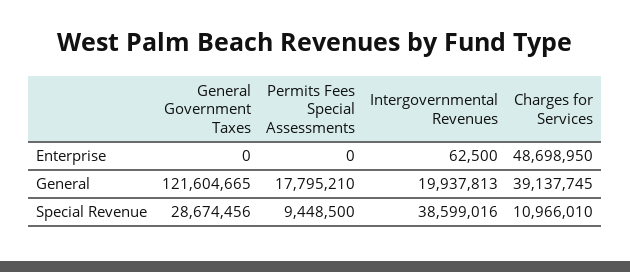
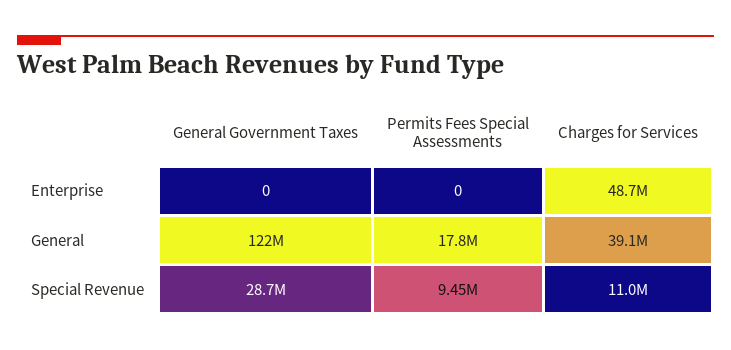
  {
    "General Government Taxes": {
      "Enterprise": 0,
      "General": 121604665,
      "Special Revenue": 28674456
    },
    "Permits Fees Special Assessments": {
      "Enterprise": 0,
      "General": 17795210,
      "Special Revenue": 9448500
    },
-   "Intergovernmental Revenues": {
-     "Enterprise": 62500,
-     "General": 19937813,
-     "Special Revenue": 38599016
-   },
    "Charges for Services": {
      "Enterprise": 48698950,
      "General": 39137745,
      "Special Revenue": 10966010
    }
  }

